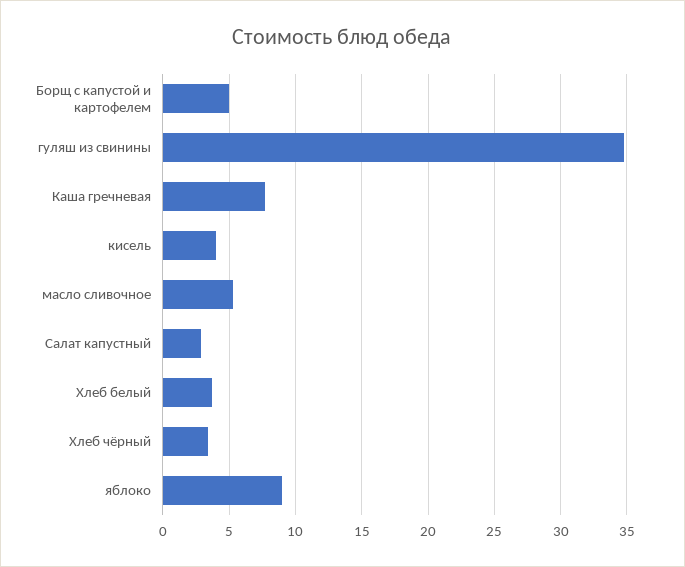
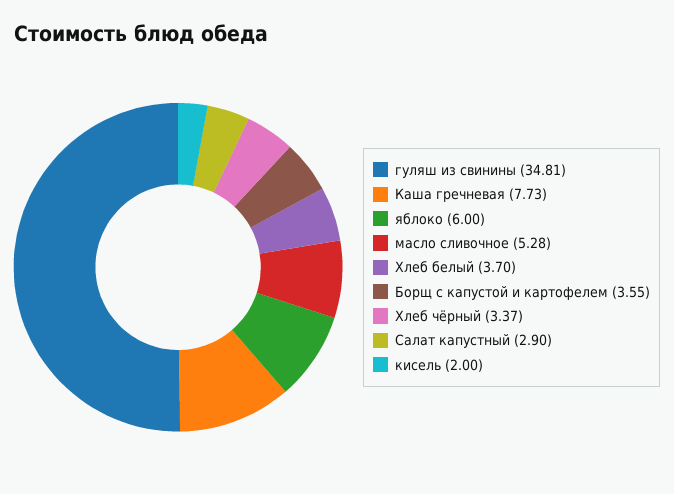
  {
-   "Борщ с капустой и картофелем": 5,
+   "Борщ с капустой и картофелем": 3.55,
    "гуляш из свинины": 34.81,
    "Каша гречневая": 7.73,
-   "кисель": 4,
+   "кисель": 2,
    "масло сливочное": 5.28,
    "Салат капустный": 2.9,
    "Хлеб белый": 3.7,
    "Хлеб чёрный": 3.37,
-   "яблоко": 9
+   "яблоко": 6
  }

